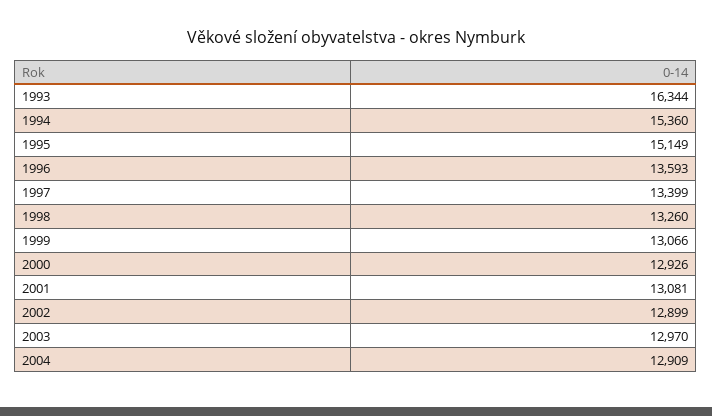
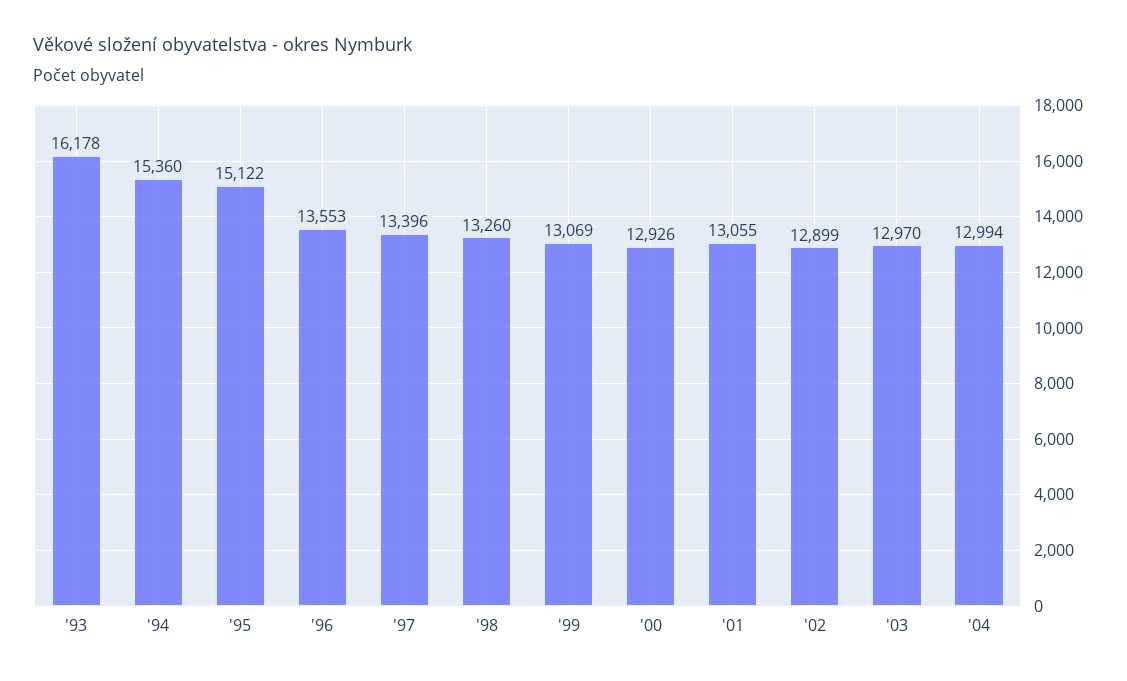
  {
-   "1993": 16344,
+   "1993": 16178,
    "1994": 15360,
-   "1995": 15149,
+   "1995": 15122,
-   "1996": 13593,
+   "1996": 13553,
-   "1997": 13399,
+   "1997": 13396,
    "1998": 13260,
-   "1999": 13066,
+   "1999": 13069,
    "2000": 12926,
-   "2001": 13081,
+   "2001": 13055,
    "2002": 12899,
    "2003": 12970,
-   "2004": 12909
+   "2004": 12994
  }

